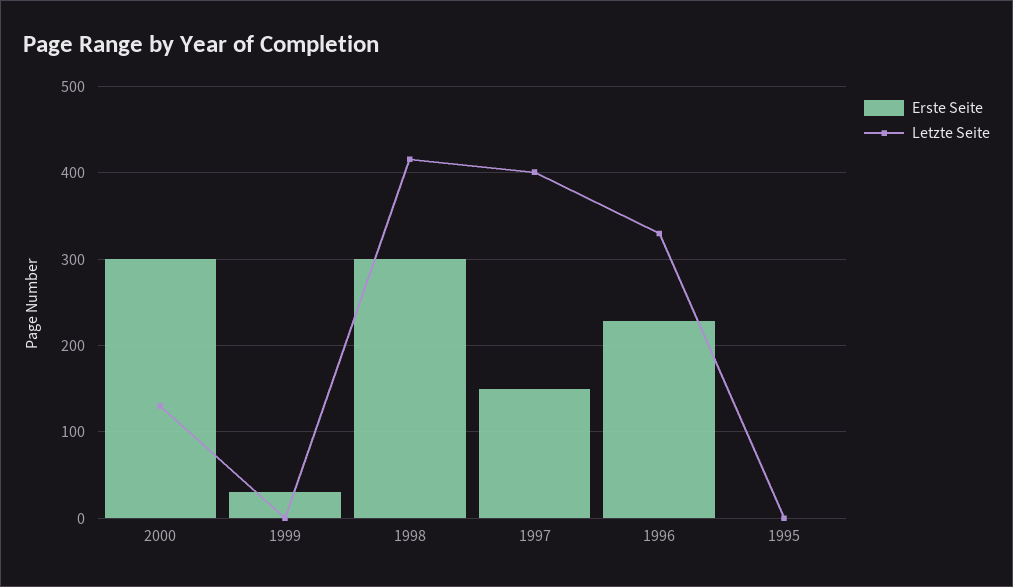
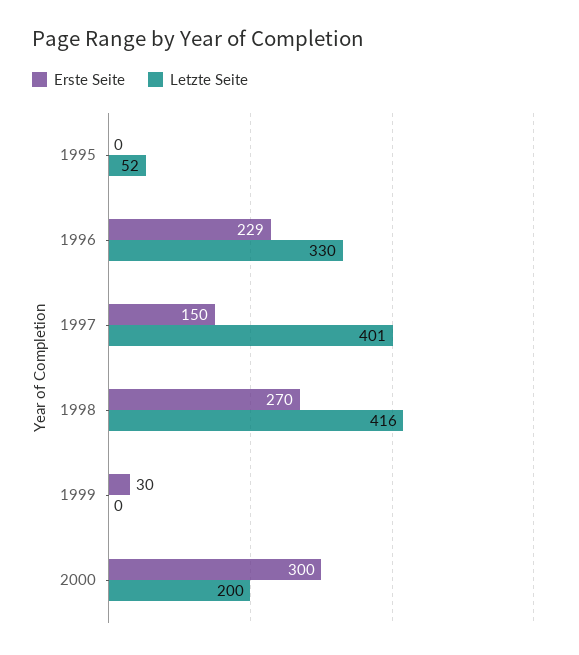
  {
    "Erste Seite": {
      "2000": 300,
      "1999": 30,
-     "1998": 300,
+     "1998": 270,
      "1997": 150,
      "1996": 229,
      "1995": 0
    },
    "Letzte Seite": {
-     "2000": 130,
+     "2000": 200,
      "1999": 0,
      "1998": 416,
      "1997": 401,
      "1996": 330,
-     "1995": 0
+     "1995": 52
    }
  }

